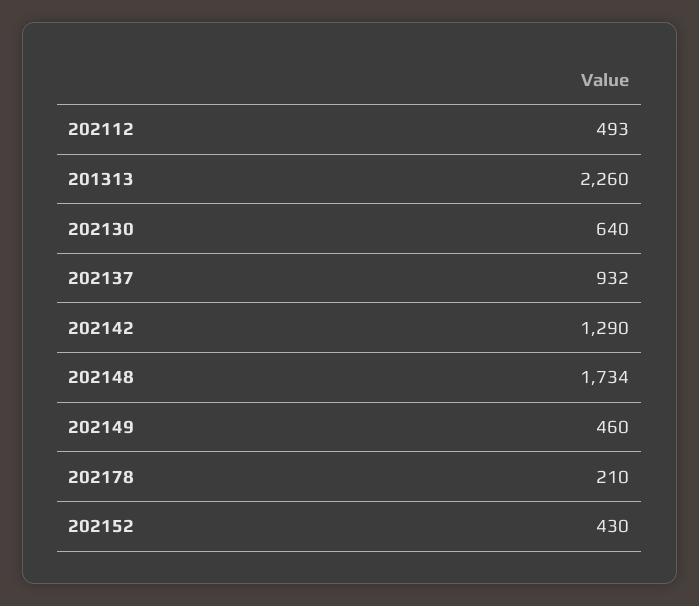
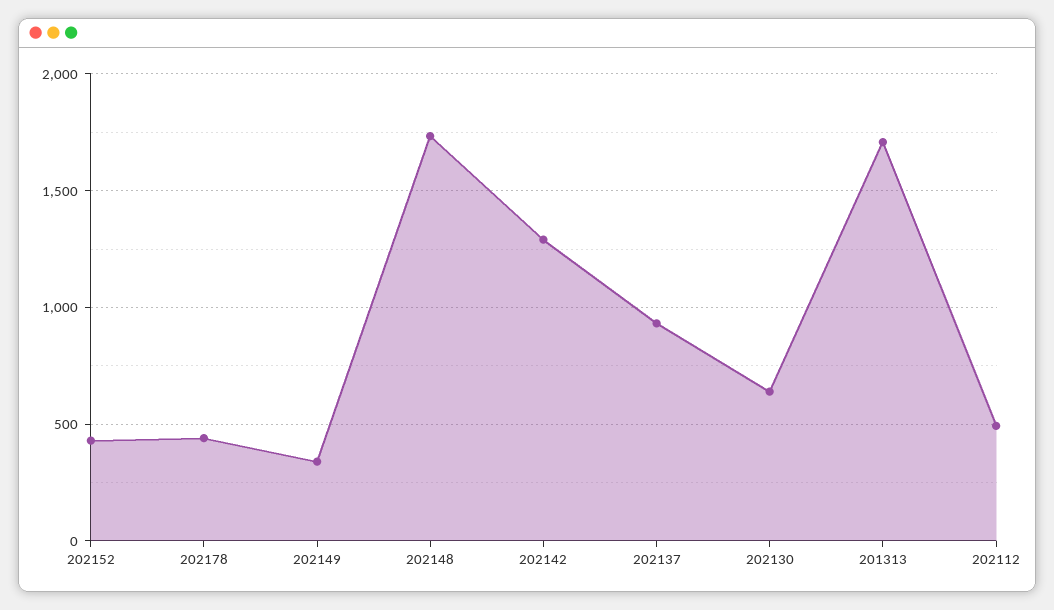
  {
    "202112": 493,
-   "201313": 2260,
+   "201313": 1700,
    "202130": 640,
    "202137": 932,
    "202142": 1290,
    "202148": 1734,
-   "202149": 460,
+   "202149": 350,
-   "202178": 210,
+   "202178": 450,
    "202152": 430
  }

